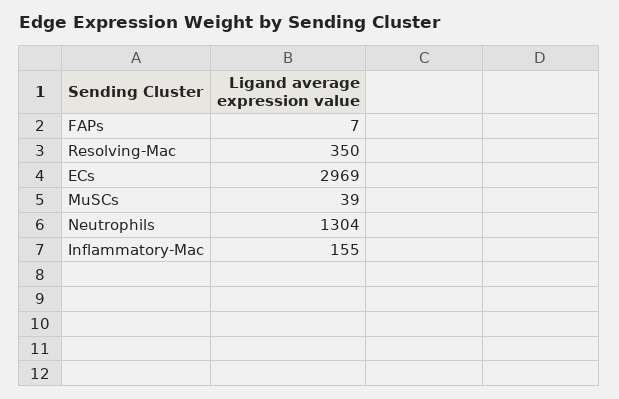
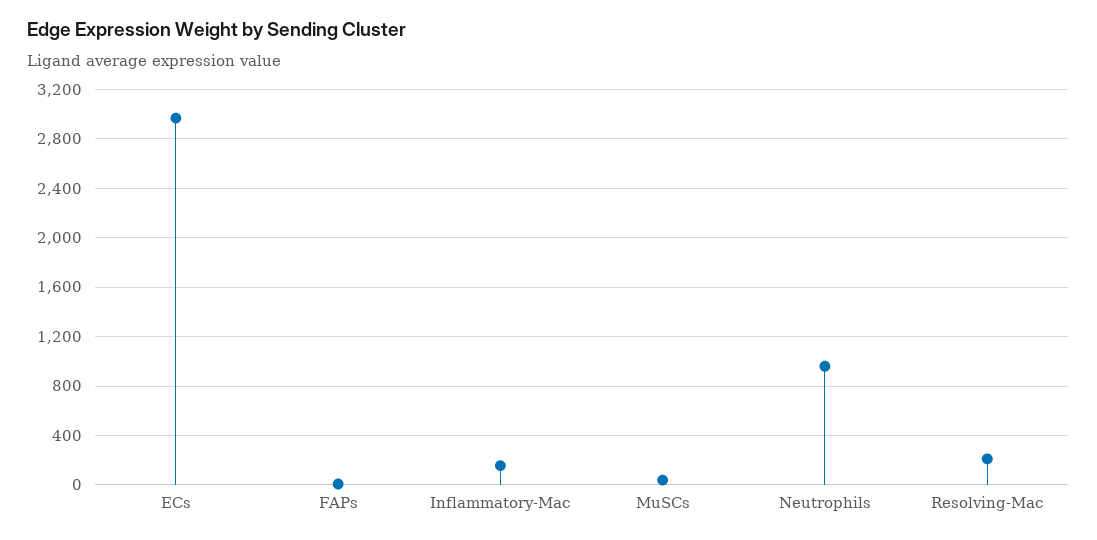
  {
    "FAPs": 7,
-   "Resolving-Mac": 350,
+   "Resolving-Mac": 200,
    "ECs": 2969,
    "MuSCs": 39,
-   "Neutrophils": 1304,
+   "Neutrophils": 950,
    "Inflammatory-Mac": 155
  }

